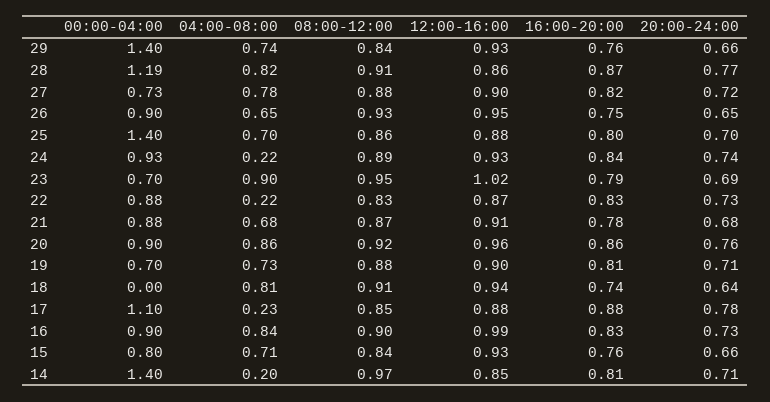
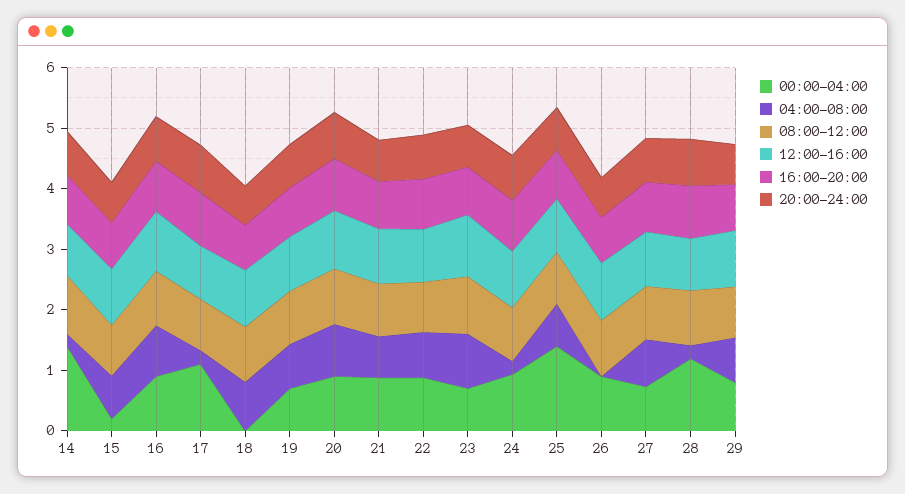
  {
    "00:00-04:00": {
-     "29": 1.4,
+     "29": 0.8,
      "28": 1.19,
      "27": 0.73,
      "26": 0.9,
      "25": 1.4,
      "24": 0.93,
      "23": 0.7,
      "22": 0.88,
      "21": 0.88,
      "20": 0.9,
      "19": 0.7,
      "18": 0,
      "17": 1.1,
      "16": 0.9,
-     "15": 0.8,
+     "15": 0.2,
      "14": 1.4
    },
    "04:00-08:00": {
      "29": 0.74,
-     "28": 0.82,
+     "28": 0.2,
      "27": 0.78,
-     "26": 0.65,
+     "26": 0,
      "25": 0.7,
      "24": 0.22,
      "23": 0.9,
-     "22": 0.22,
+     "22": 0.8,
      "21": 0.68,
      "20": 0.86,
      "19": 0.73,
      "18": 0.81,
      "17": 0.23,
      "16": 0.84,
      "15": 0.71,
      "14": 0.2
    },
    "08:00-12:00": {
      "29": 0.84,
      "28": 0.91,
      "27": 0.88,
      "26": 0.93,
      "25": 0.86,
      "24": 0.89,
      "23": 0.95,
      "22": 0.83,
      "21": 0.87,
      "20": 0.92,
      "19": 0.88,
      "18": 0.91,
      "17": 0.85,
      "16": 0.9,
      "15": 0.84,
      "14": 0.97
    },
    "12:00-16:00": {
      "29": 0.93,
      "28": 0.86,
      "27": 0.9,
      "26": 0.95,
      "25": 0.88,
      "24": 0.93,
      "23": 1.02,
      "22": 0.87,
      "21": 0.91,
      "20": 0.96,
      "19": 0.9,
      "18": 0.94,
      "17": 0.88,
      "16": 0.99,
      "15": 0.93,
      "14": 0.85
    },
    "16:00-20:00": {
      "29": 0.76,
      "28": 0.87,
      "27": 0.82,
      "26": 0.75,
      "25": 0.8,
      "24": 0.84,
      "23": 0.79,
      "22": 0.83,
      "21": 0.78,
      "20": 0.86,
      "19": 0.81,
      "18": 0.74,
      "17": 0.88,
      "16": 0.83,
      "15": 0.76,
      "14": 0.81
    },
    "20:00-24:00": {
      "29": 0.66,
      "28": 0.77,
      "27": 0.72,
      "26": 0.65,
      "25": 0.7,
      "24": 0.74,
      "23": 0.69,
      "22": 0.73,
      "21": 0.68,
      "20": 0.76,
      "19": 0.71,
      "18": 0.64,
      "17": 0.78,
      "16": 0.73,
      "15": 0.66,
      "14": 0.71
    }
  }

